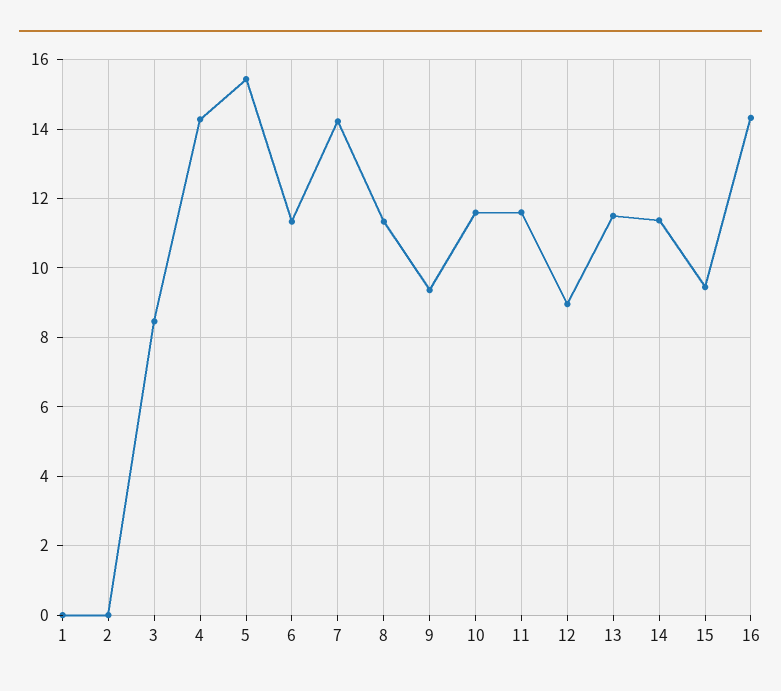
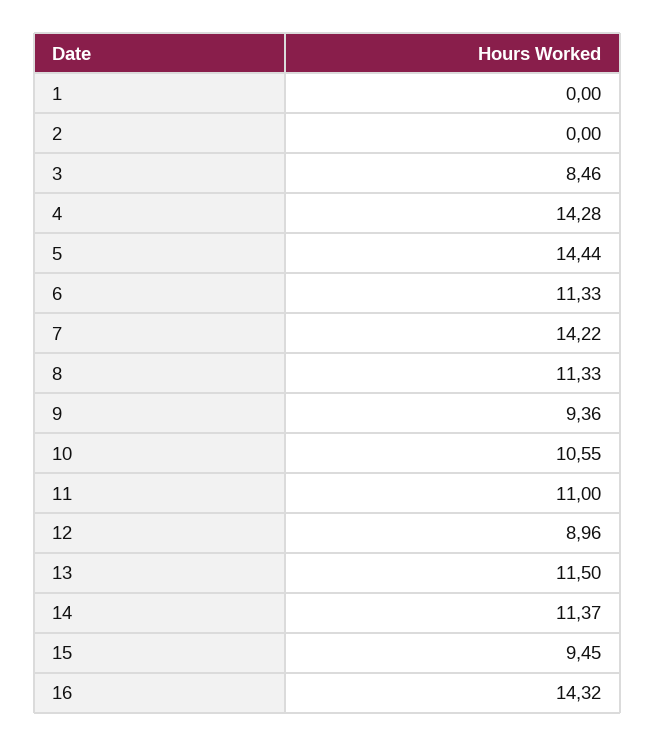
  {
    "1": 0,
    "2": 0,
    "3": 8.46,
    "4": 14.28,
-   "5": 15.4,
+   "5": 14.44,
    "6": 11.33,
    "7": 14.22,
    "8": 11.33,
    "9": 9.36,
-   "10": 11.6,
+   "10": 10.55,
-   "11": 11.6,
+   "11": 11,
    "12": 8.96,
    "13": 11.5,
    "14": 11.37,
    "15": 9.45,
    "16": 14.32
  }

